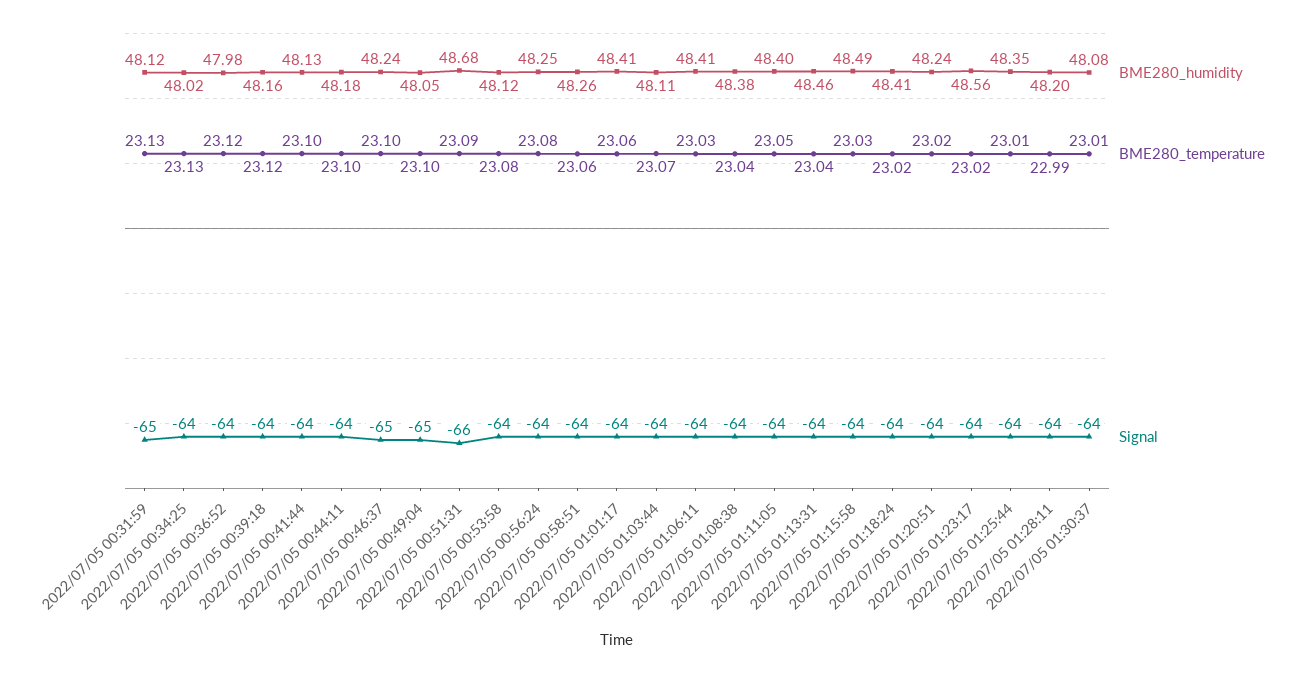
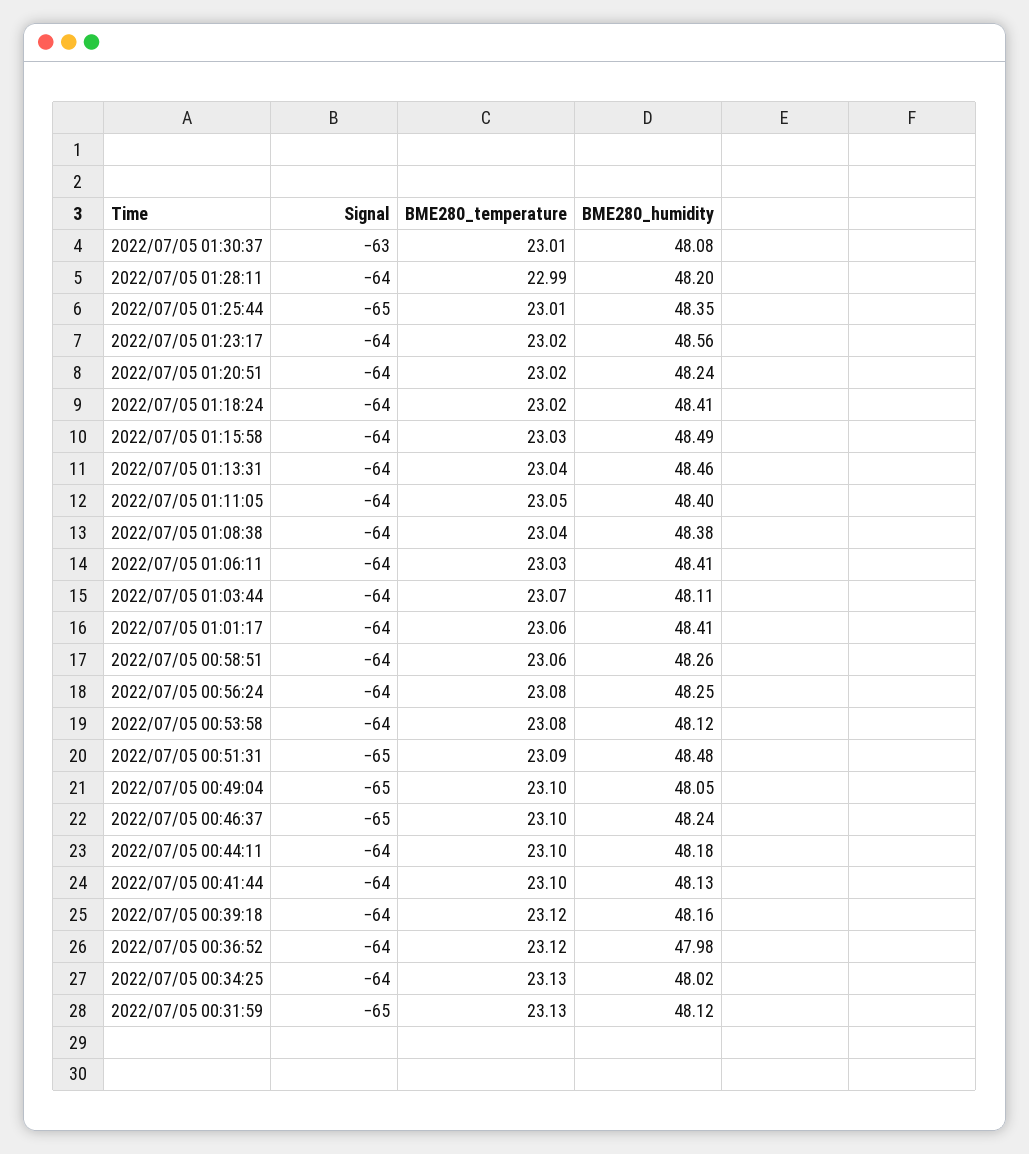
  {
    "BME280_humidity": {
      "2022/07/05 00:31:59": 48.12,
      "2022/07/05 00:34:25": 48.02,
      "2022/07/05 00:36:52": 47.98,
      "2022/07/05 00:39:18": 48.16,
      "2022/07/05 00:41:44": 48.13,
      "2022/07/05 00:44:11": 48.18,
      "2022/07/05 00:46:37": 48.24,
      "2022/07/05 00:49:04": 48.05,
-     "2022/07/05 00:51:31": 48.68,
+     "2022/07/05 00:51:31": 48.48,
      "2022/07/05 00:53:58": 48.12,
      "2022/07/05 00:56:24": 48.25,
      "2022/07/05 00:58:51": 48.26,
      "2022/07/05 01:01:17": 48.41,
      "2022/07/05 01:03:44": 48.11,
      "2022/07/05 01:06:11": 48.41,
      "2022/07/05 01:08:38": 48.38,
      "2022/07/05 01:11:05": 48.4,
      "2022/07/05 01:13:31": 48.46,
      "2022/07/05 01:15:58": 48.49,
      "2022/07/05 01:18:24": 48.41,
      "2022/07/05 01:20:51": 48.24,
      "2022/07/05 01:23:17": 48.56,
      "2022/07/05 01:25:44": 48.35,
      "2022/07/05 01:28:11": 48.2,
      "2022/07/05 01:30:37": 48.08
    },
    "BME280_temperature": {
      "2022/07/05 00:31:59": 23.13,
      "2022/07/05 00:34:25": 23.13,
      "2022/07/05 00:36:52": 23.12,
      "2022/07/05 00:39:18": 23.12,
      "2022/07/05 00:41:44": 23.1,
      "2022/07/05 00:44:11": 23.1,
      "2022/07/05 00:46:37": 23.1,
      "2022/07/05 00:49:04": 23.1,
      "2022/07/05 00:51:31": 23.09,
      "2022/07/05 00:53:58": 23.08,
      "2022/07/05 00:56:24": 23.08,
      "2022/07/05 00:58:51": 23.06,
      "2022/07/05 01:01:17": 23.06,
      "2022/07/05 01:03:44": 23.07,
      "2022/07/05 01:06:11": 23.03,
      "2022/07/05 01:08:38": 23.04,
      "2022/07/05 01:11:05": 23.05,
      "2022/07/05 01:13:31": 23.04,
      "2022/07/05 01:15:58": 23.03,
      "2022/07/05 01:18:24": 23.02,
      "2022/07/05 01:20:51": 23.02,
      "2022/07/05 01:23:17": 23.02,
      "2022/07/05 01:25:44": 23.01,
      "2022/07/05 01:28:11": 22.99,
      "2022/07/05 01:30:37": 23.01
    },
    "Signal": {
      "2022/07/05 00:31:59": -65,
      "2022/07/05 00:34:25": -64,
      "2022/07/05 00:36:52": -64,
      "2022/07/05 00:39:18": -64,
      "2022/07/05 00:41:44": -64,
      "2022/07/05 00:44:11": -64,
      "2022/07/05 00:46:37": -65,
      "2022/07/05 00:49:04": -65,
-     "2022/07/05 00:51:31": -66,
+     "2022/07/05 00:51:31": -65,
      "2022/07/05 00:53:58": -64,
      "2022/07/05 00:56:24": -64,
      "2022/07/05 00:58:51": -64,
      "2022/07/05 01:01:17": -64,
      "2022/07/05 01:03:44": -64,
      "2022/07/05 01:06:11": -64,
      "2022/07/05 01:08:38": -64,
      "2022/07/05 01:11:05": -64,
      "2022/07/05 01:13:31": -64,
      "2022/07/05 01:15:58": -64,
      "2022/07/05 01:18:24": -64,
      "2022/07/05 01:20:51": -64,
      "2022/07/05 01:23:17": -64,
-     "2022/07/05 01:25:44": -64,
+     "2022/07/05 01:25:44": -65,
      "2022/07/05 01:28:11": -64,
-     "2022/07/05 01:30:37": -64
+     "2022/07/05 01:30:37": -63
    }
  }

